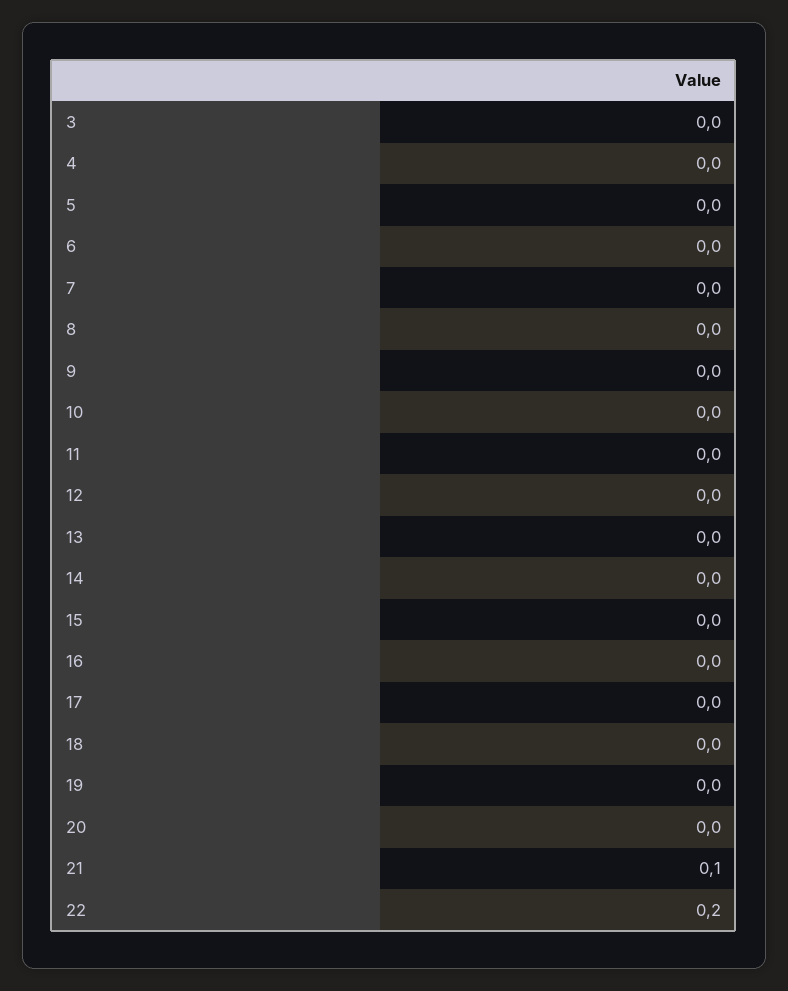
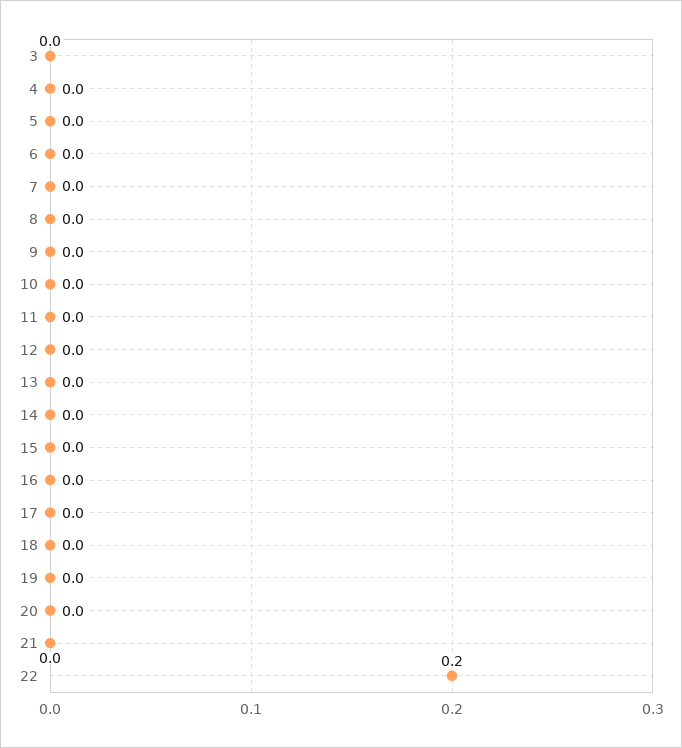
  {
    "3": 0,
    "4": 0,
    "5": 0,
    "6": 0,
    "7": 0,
    "8": 0,
    "9": 0,
    "10": 0,
    "11": 0,
    "12": 0,
    "13": 0,
    "14": 0,
    "15": 0,
    "16": 0,
    "17": 0,
    "18": 0,
    "19": 0,
    "20": 0,
-   "21": 0.1,
+   "21": 0,
    "22": 0.2
  }

